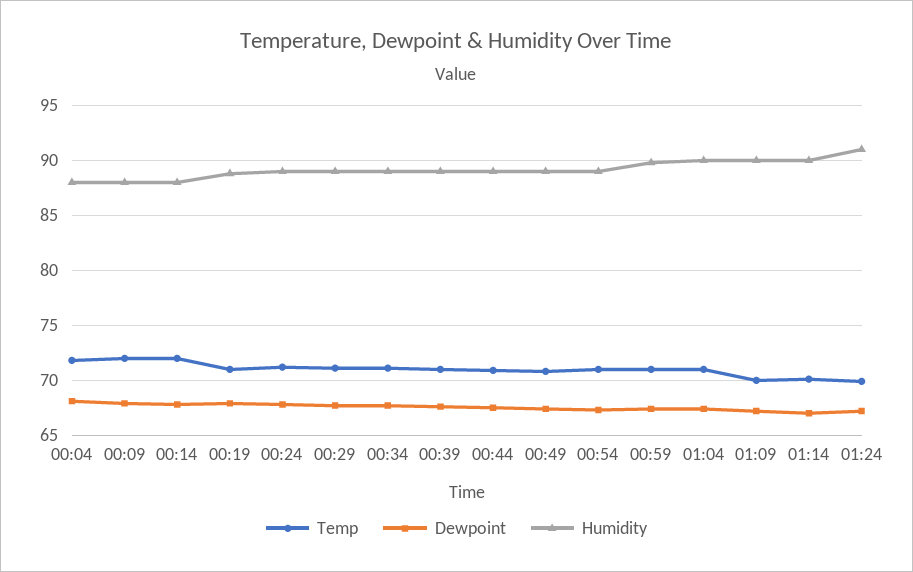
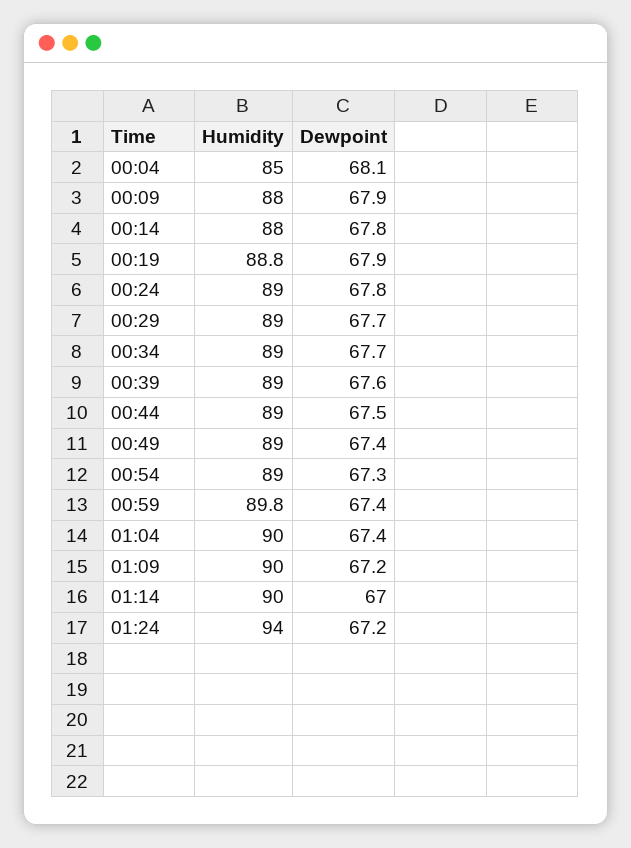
  {
-   "Temp": {
-     "00:04": 72,
-     "00:09": 72,
-     "00:14": 72,
-     "00:19": 71,
-     "00:24": 71,
-     "00:29": 71,
-     "00:34": 71,
-     "00:39": 71,
-     "00:44": 71,
-     "00:49": 71,
-     "00:54": 71,
-     "00:59": 71,
-     "01:04": 71,
-     "01:09": 70,
-     "01:14": 70,
-     "01:24": 70
-   },
    "Dewpoint": {
      "00:04": 68.1,
      "00:09": 67.9,
      "00:14": 67.8,
      "00:19": 67.9,
      "00:24": 67.8,
      "00:29": 67.7,
      "00:34": 67.7,
      "00:39": 67.6,
      "00:44": 67.5,
      "00:49": 67.4,
      "00:54": 67.3,
      "00:59": 67.4,
      "01:04": 67.4,
      "01:09": 67.2,
      "01:14": 67,
      "01:24": 67.2
    },
    "Humidity": {
-     "00:04": 88,
+     "00:04": 85,
      "00:09": 88,
      "00:14": 88,
      "00:19": 88.8,
      "00:24": 89,
      "00:29": 89,
      "00:34": 89,
      "00:39": 89,
      "00:44": 89,
      "00:49": 89,
      "00:54": 89,
      "00:59": 89.8,
      "01:04": 90,
      "01:09": 90,
      "01:14": 90,
-     "01:24": 91
+     "01:24": 94
    }
  }

